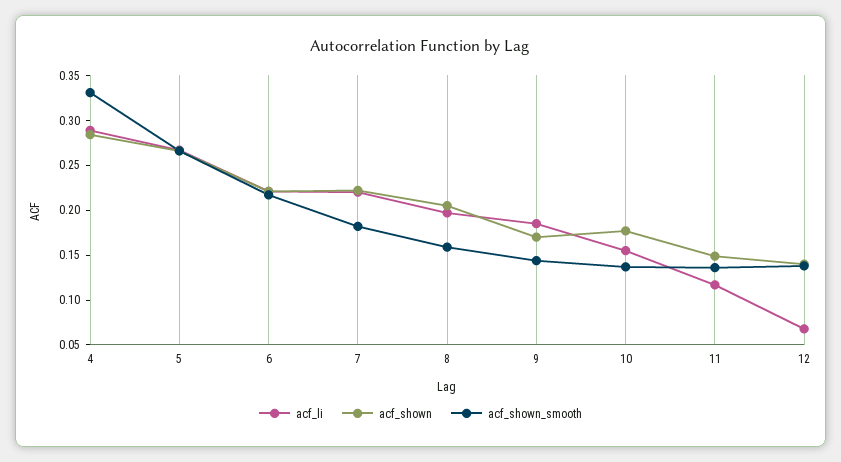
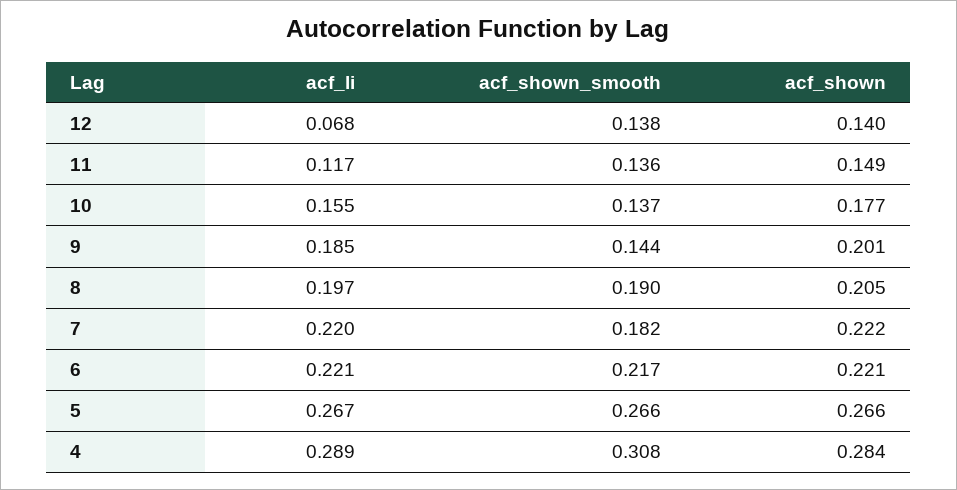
  {
    "acf_li": {
      "4": 0.289,
      "5": 0.267,
      "6": 0.221,
      "7": 0.22,
      "8": 0.197,
      "9": 0.185,
      "10": 0.155,
      "11": 0.117,
      "12": 0.068
    },
    "acf_shown": {
      "4": 0.284,
      "5": 0.266,
      "6": 0.221,
      "7": 0.222,
      "8": 0.205,
-     "9": 0.17,
+     "9": 0.201,
      "10": 0.177,
      "11": 0.149,
      "12": 0.14
    },
    "acf_shown_smooth": {
-     "4": 0.33,
+     "4": 0.308,
      "5": 0.266,
      "6": 0.217,
      "7": 0.182,
-     "8": 0.16,
+     "8": 0.19,
      "9": 0.144,
      "10": 0.137,
      "11": 0.136,
      "12": 0.138
    }
  }

